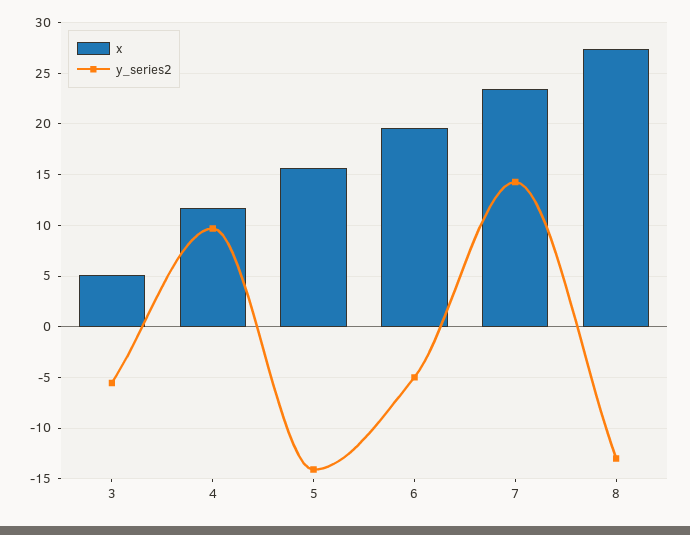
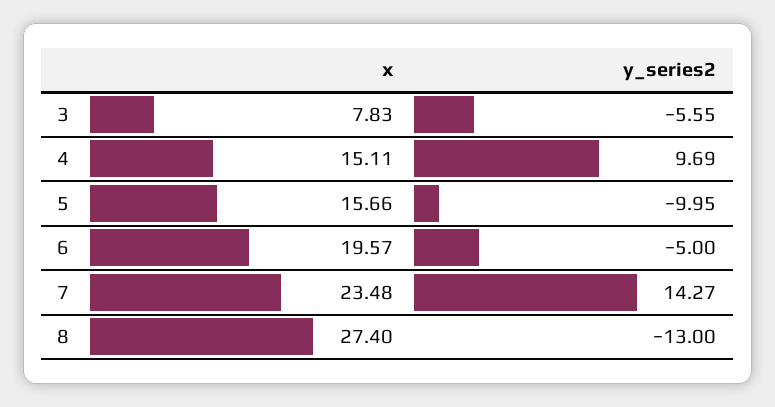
  {
    "x": {
-     "3": 5,
+     "3": 7.83,
-     "4": 12,
+     "4": 15.11,
      "5": 15.66,
      "6": 19.57,
      "7": 23.48,
      "8": 27.4
    },
    "y_series2": {
      "3": -5.55,
      "4": 9.69,
-     "5": -14,
+     "5": -9.95,
      "6": -5,
      "7": 14.27,
      "8": -13
    }
  }

